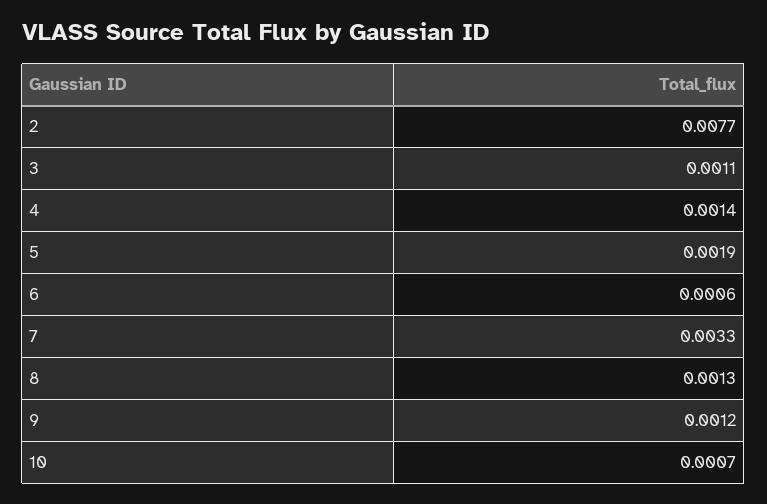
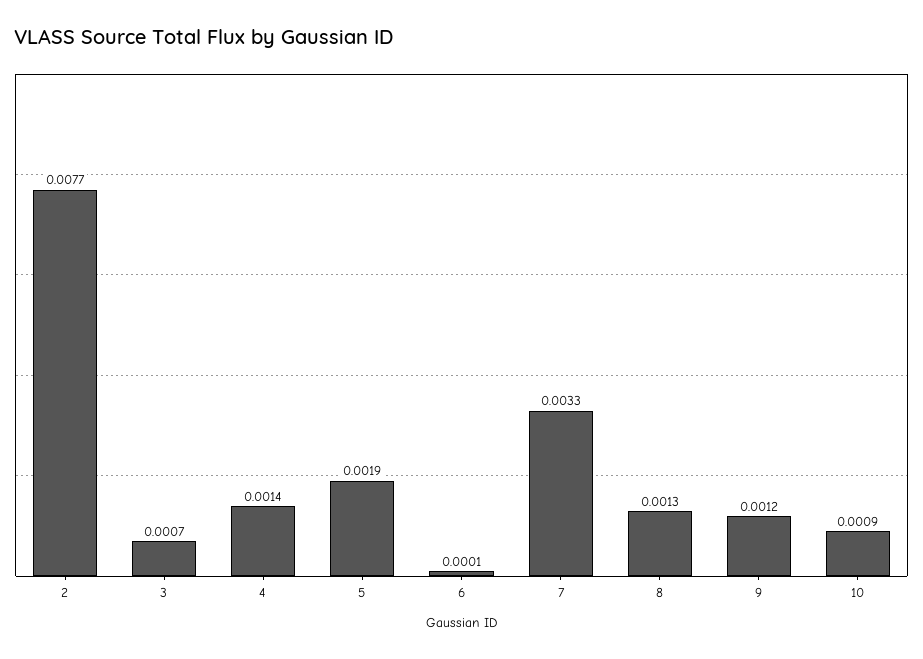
  {
    "2": 0.0077,
-   "3": 0.0011,
+   "3": 0.0007,
    "4": 0.0014,
    "5": 0.0019,
-   "6": 0.0006,
+   "6": 0.0001,
    "7": 0.0033,
    "8": 0.0013,
    "9": 0.0012,
-   "10": 0.0007
+   "10": 0.0009
  }

